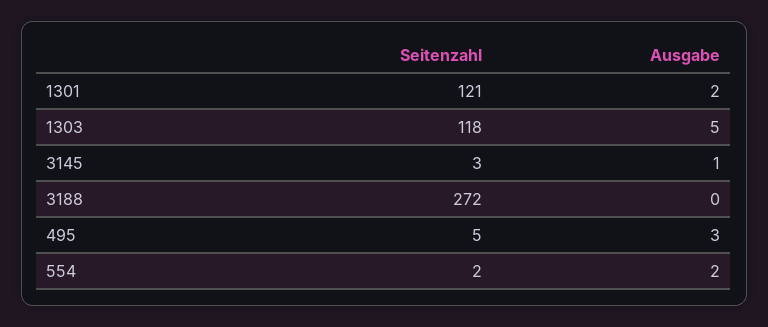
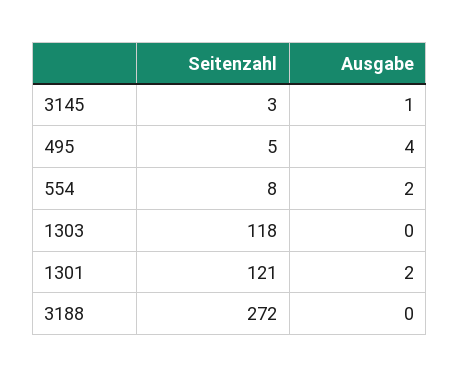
  {
    "Seitenzahl": {
      "1301": 121,
      "1303": 118,
      "3145": 3,
      "3188": 272,
      "495": 5,
-     "554": 2
+     "554": 8
    },
    "Ausgabe": {
      "1301": 2,
-     "1303": 5,
+     "1303": 0,
      "3145": 1,
      "3188": 0,
-     "495": 3,
+     "495": 4,
      "554": 2
    }
  }

